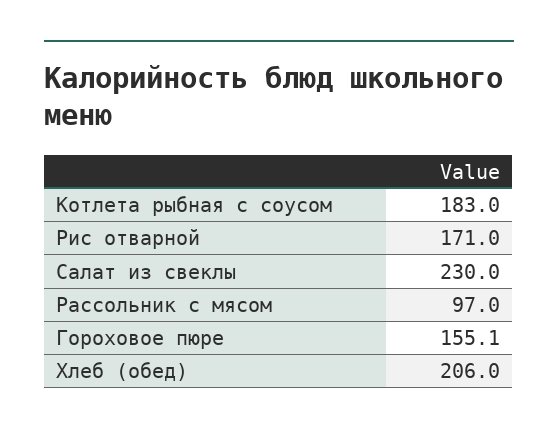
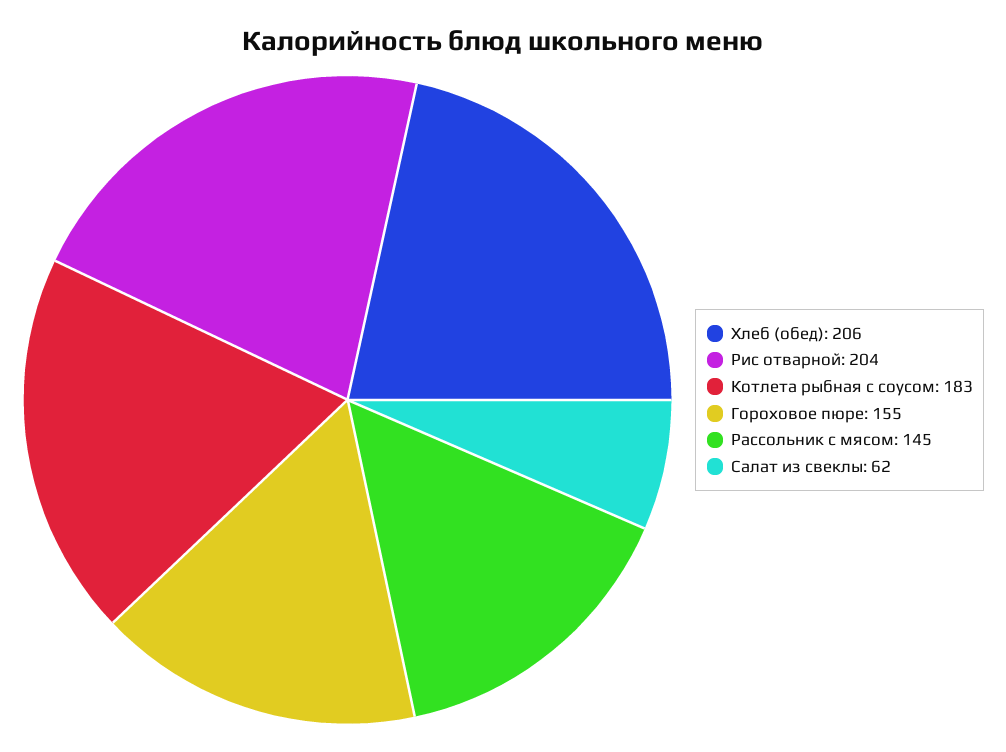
  {
    "Котлета рыбная с соусом": 183,
-   "Рис отварной": 171,
+   "Рис отварной": 204,
-   "Салат из свеклы": 230,
+   "Салат из свеклы": 62,
-   "Рассольник с мясом": 97,
+   "Рассольник с мясом": 145,
    "Гороховое пюре": 155.1,
    "Хлеб (обед)": 206
  }

